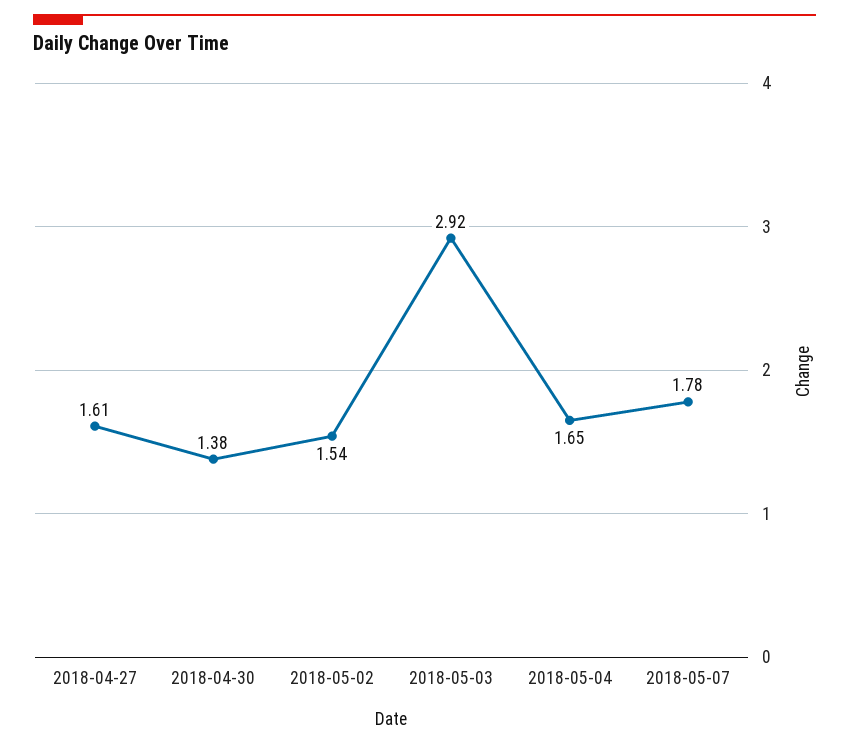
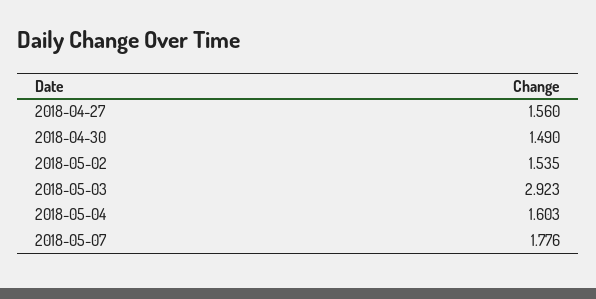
  {
-   "2018-04-27": 1.61,
+   "2018-04-27": 1.56,
-   "2018-04-30": 1.38,
+   "2018-04-30": 1.49,
    "2018-05-02": 1.535,
    "2018-05-03": 2.923,
-   "2018-05-04": 1.65,
+   "2018-05-04": 1.603,
    "2018-05-07": 1.776
  }

